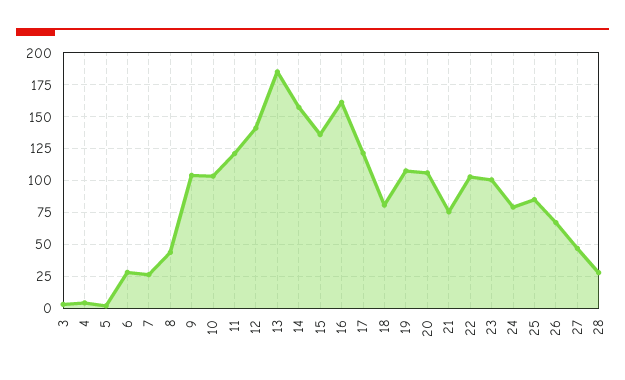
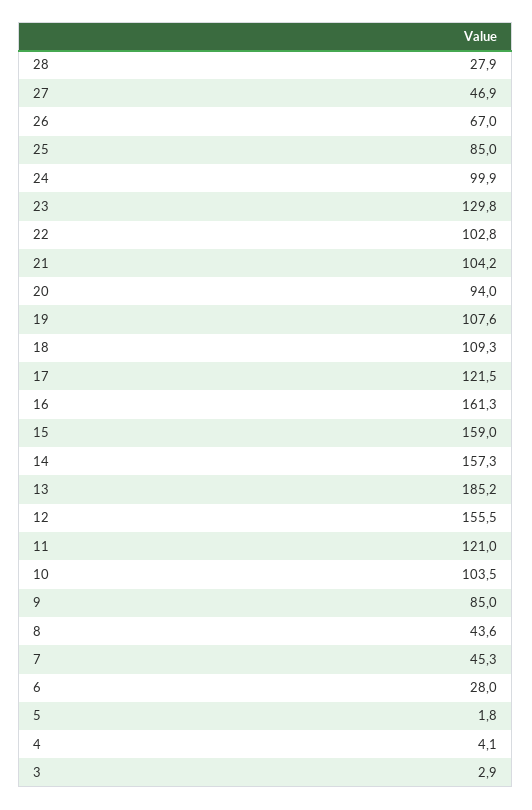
  {
    "3": 2.9,
    "4": 4.1,
    "5": 1.8,
    "6": 28,
-   "7": 25,
+   "7": 45.3,
    "8": 43.6,
-   "9": 105,
+   "9": 85,
    "10": 103.5,
    "11": 121,
-   "12": 140,
+   "12": 155.5,
    "13": 185.2,
    "14": 157.3,
-   "15": 135,
+   "15": 159,
    "16": 161.3,
    "17": 121.5,
-   "18": 80,
+   "18": 109.3,
    "19": 107.6,
-   "20": 105,
+   "20": 94,
-   "21": 75,
+   "21": 104.2,
    "22": 102.8,
-   "23": 100,
+   "23": 129.8,
-   "24": 80,
+   "24": 99.9,
    "25": 85,
    "26": 67,
    "27": 46.9,
    "28": 27.9
  }

